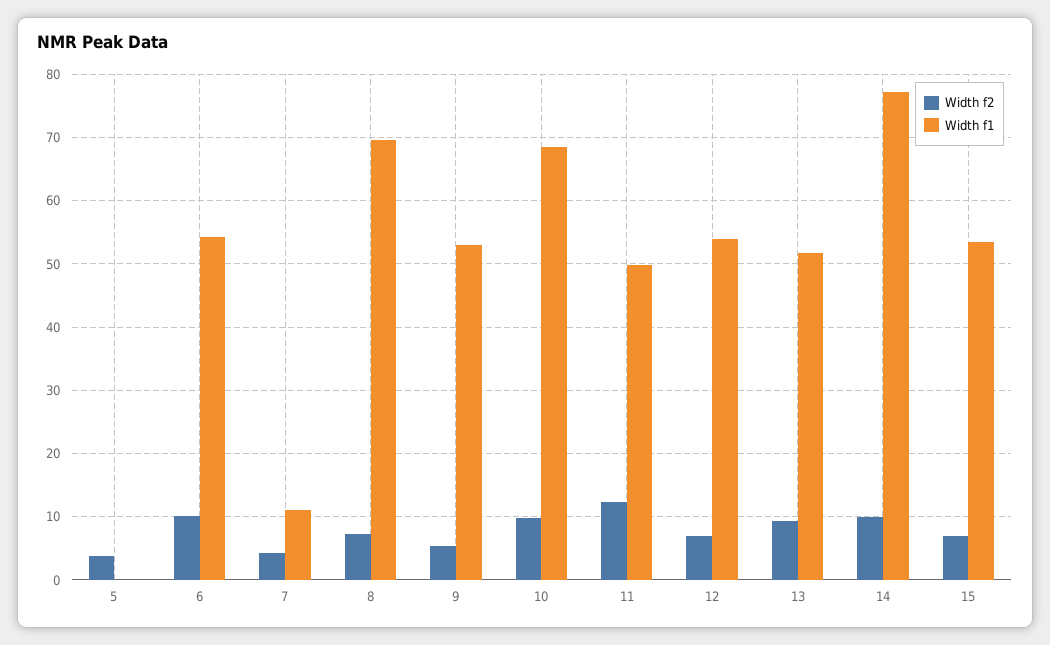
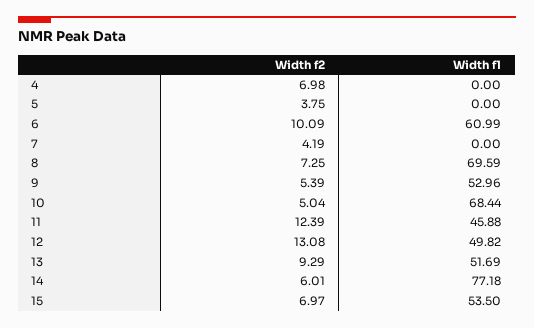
  {
    "Width f2": {
      "5": 3.75,
      "6": 10.09,
      "7": 4.19,
      "8": 7.25,
      "9": 5.39,
-     "10": 10,
+     "10": 5.04,
      "11": 12.39,
-     "12": 7,
+     "12": 13.08,
      "13": 9.29,
-     "14": 10,
+     "14": 6.01,
-     "15": 6.97
+     "15": 6.97,
+     "4": 6.98
    },
    "Width f1": {
      "5": 0,
-     "6": 54,
+     "6": 60.99,
-     "7": 11,
+     "7": 0,
      "8": 69.59,
      "9": 52.96,
      "10": 68.44,
-     "11": 50,
+     "11": 45.88,
-     "12": 54,
+     "12": 49.82,
      "13": 51.69,
      "14": 77.18,
-     "15": 53.5
+     "15": 53.5,
+     "4": 0
    }
  }

